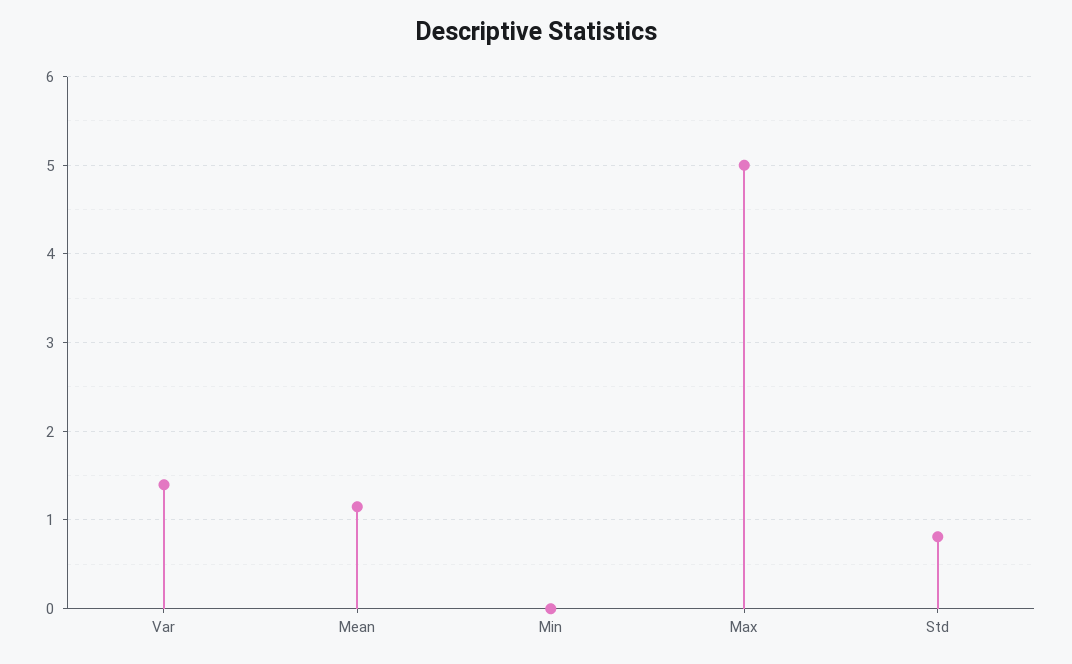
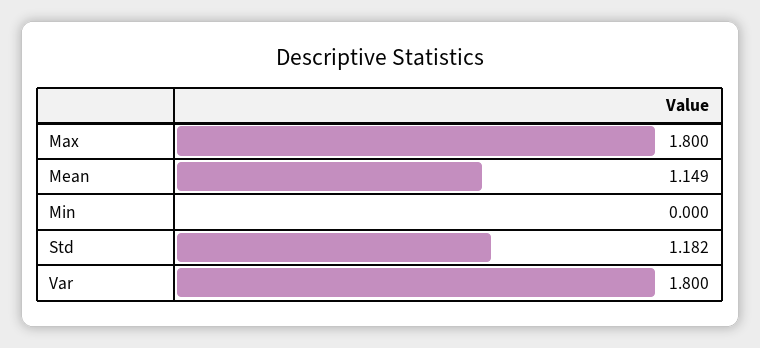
  {
-   "Var": 1.4,
+   "Var": 1.8,
    "Mean": 1.149,
    "Min": 0,
-   "Max": 5,
+   "Max": 1.8,
-   "Std": 0.8
+   "Std": 1.182
  }

